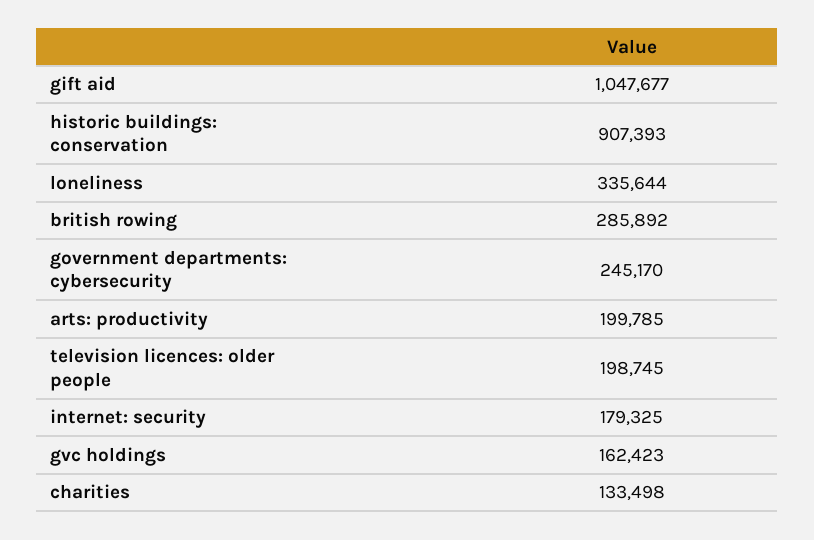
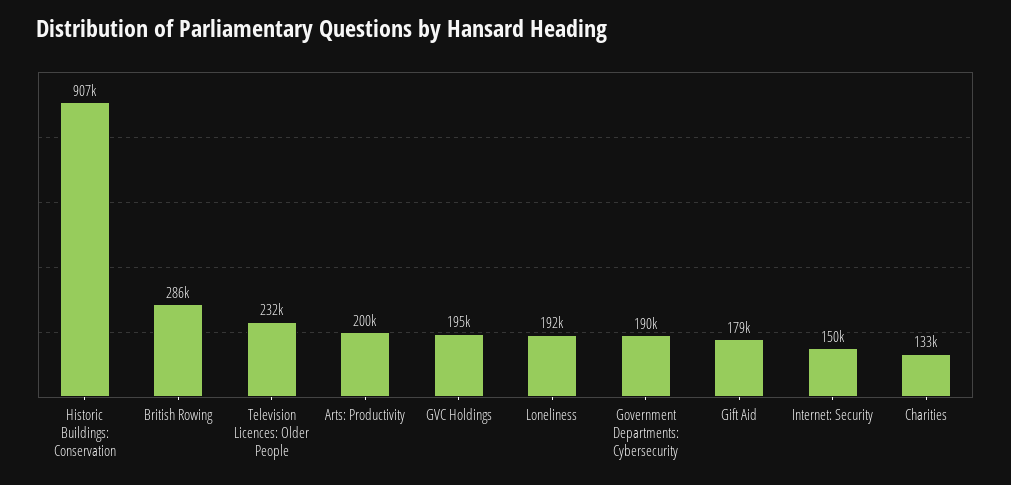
  {
-   "gift aid": 1047677,
+   "gift aid": 179000,
    "historic buildings: conservation": 907393,
-   "loneliness": 335644,
+   "loneliness": 192000,
    "british rowing": 285892,
-   "government departments: cybersecurity": 245170,
+   "government departments: cybersecurity": 190000,
    "arts: productivity": 199785,
-   "television licences: older people": 198745,
+   "television licences: older people": 232000,
-   "internet: security": 179325,
+   "internet: security": 150000,
-   "gvc holdings": 162423,
+   "gvc holdings": 195000,
    "charities": 133498
  }

